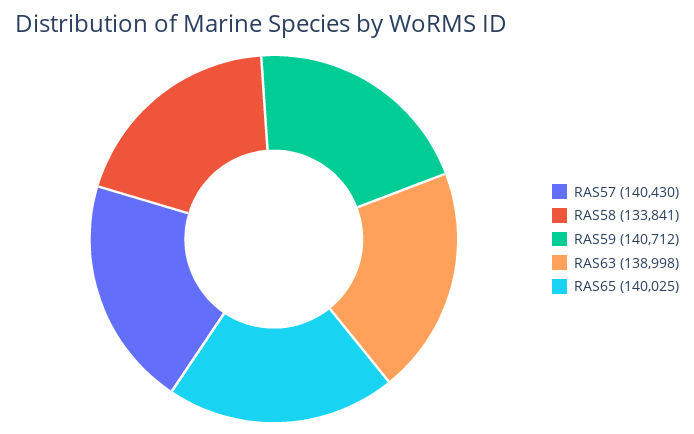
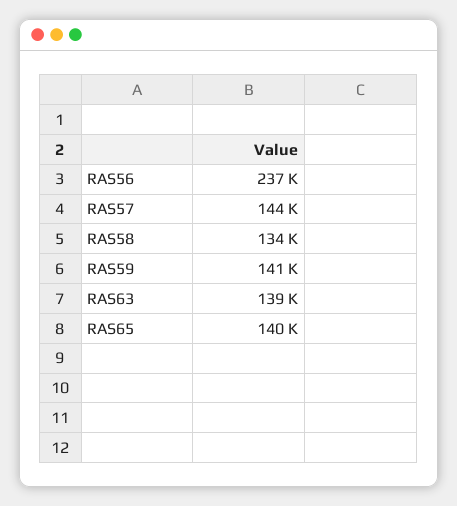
  {
-   "RAS57": 140430,
+   "RAS57": 144000,
    "RAS58": 133841,
    "RAS59": 140712,
    "RAS63": 138998,
-   "RAS65": 140025
+   "RAS65": 140025,
+   "RAS56": 237000
  }

